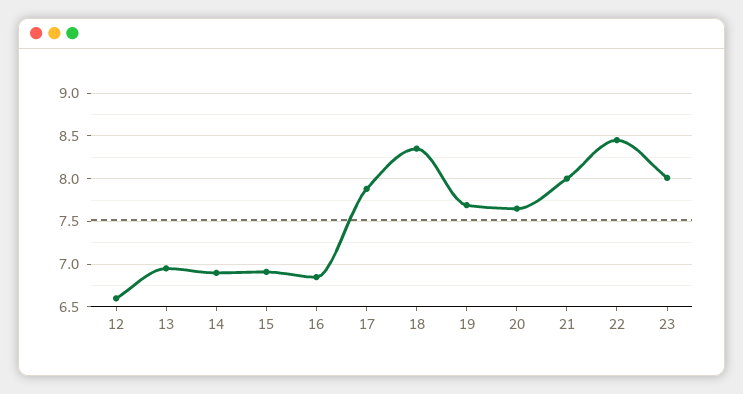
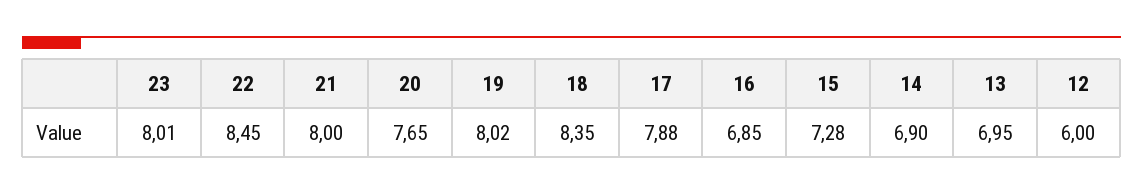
  {
-   "12": 6.6,
+   "12": 6,
    "13": 6.95,
    "14": 6.9,
-   "15": 6.9,
+   "15": 7.28,
    "16": 6.85,
    "17": 7.88,
    "18": 8.35,
-   "19": 7.7,
+   "19": 8.02,
    "20": 7.65,
    "21": 8,
    "22": 8.45,
    "23": 8.01
  }

